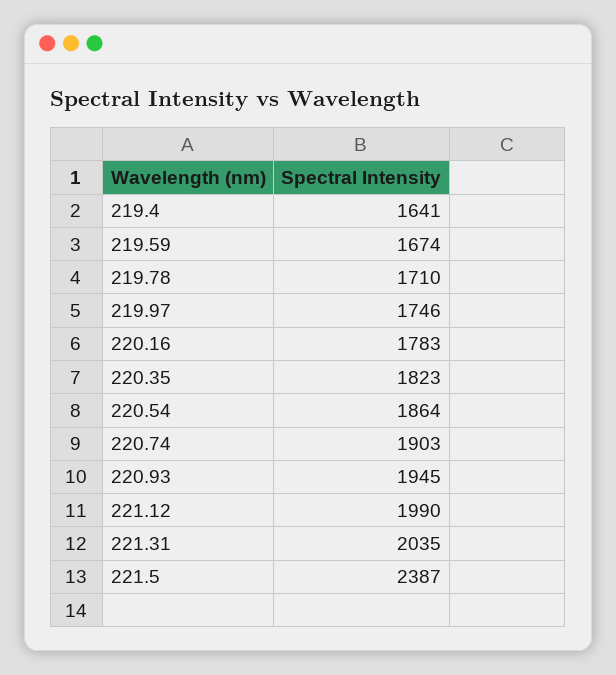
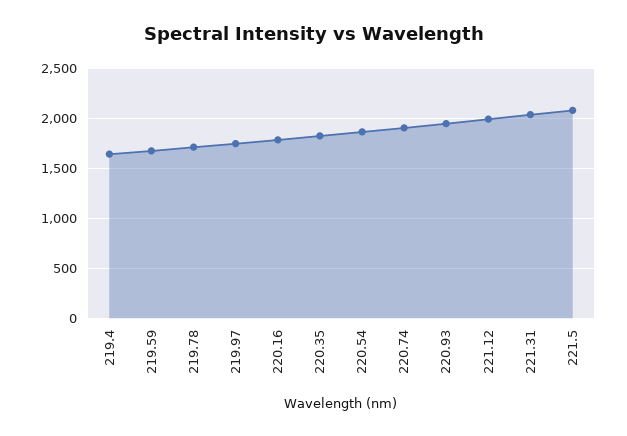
  {
    "219.4": 1641,
    "219.59": 1674,
    "219.78": 1710,
    "219.97": 1746,
    "220.16": 1783,
    "220.35": 1823,
    "220.54": 1864,
    "220.74": 1903,
    "220.93": 1945,
    "221.12": 1990,
    "221.31": 2035,
-   "221.5": 2387
+   "221.5": 2100
  }

